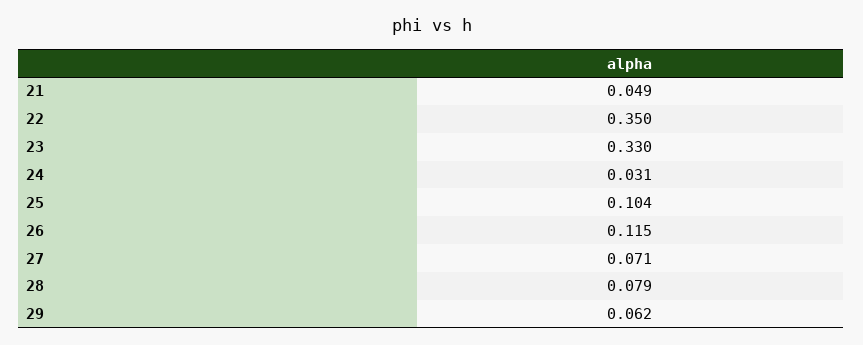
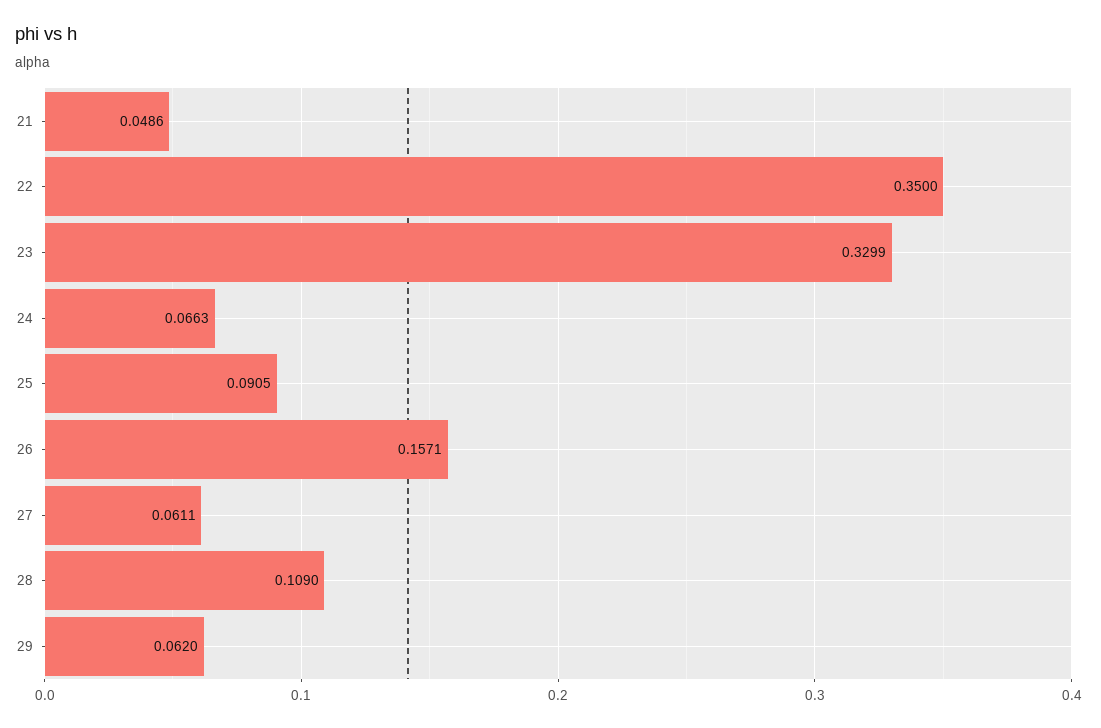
  {
    "21": 0.0486,
    "22": 0.35,
    "23": 0.3299,
-   "24": 0.031,
+   "24": 0.0663,
-   "25": 0.104,
+   "25": 0.0905,
-   "26": 0.115,
+   "26": 0.1571,
-   "27": 0.071,
+   "27": 0.0611,
-   "28": 0.079,
+   "28": 0.109,
    "29": 0.062
  }

